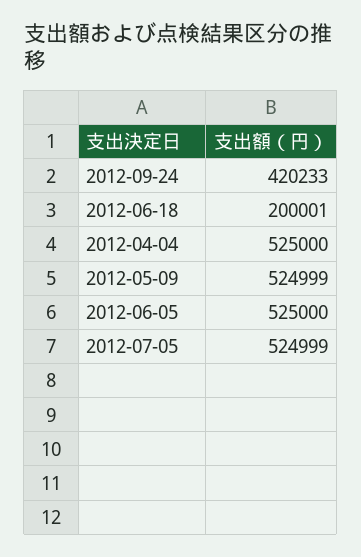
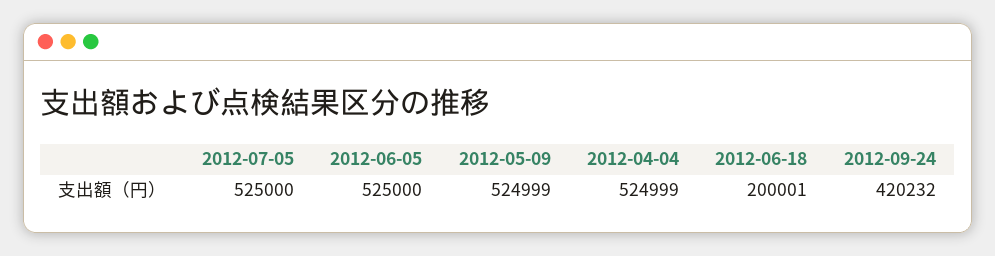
  {
-   "2012-09-24": 420233,
+   "2012-09-24": 420232,
    "2012-06-18": 200001,
-   "2012-04-04": 525000,
+   "2012-04-04": 524999,
    "2012-05-09": 524999,
    "2012-06-05": 525000,
-   "2012-07-05": 524999
+   "2012-07-05": 525000
  }

